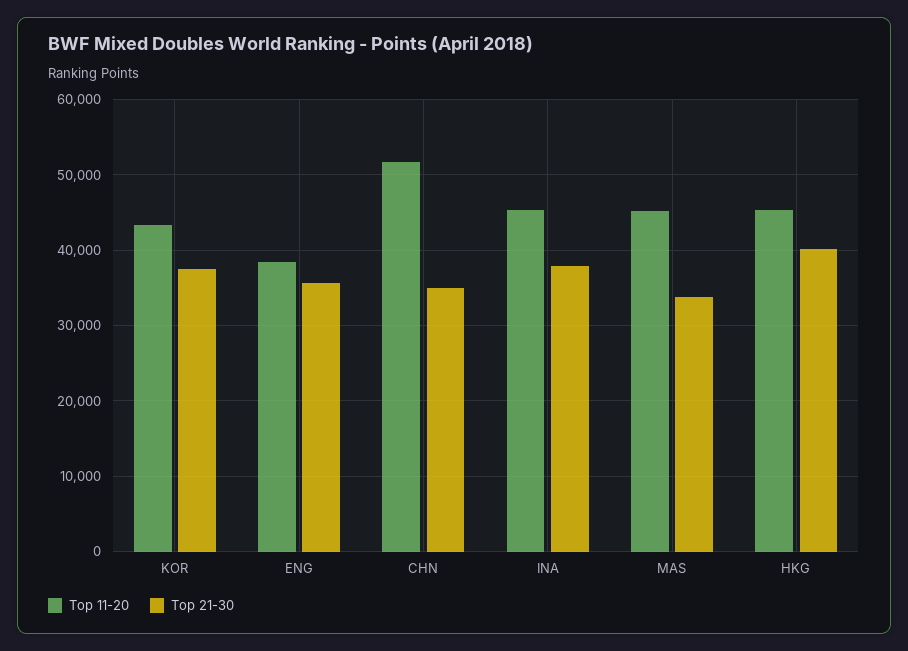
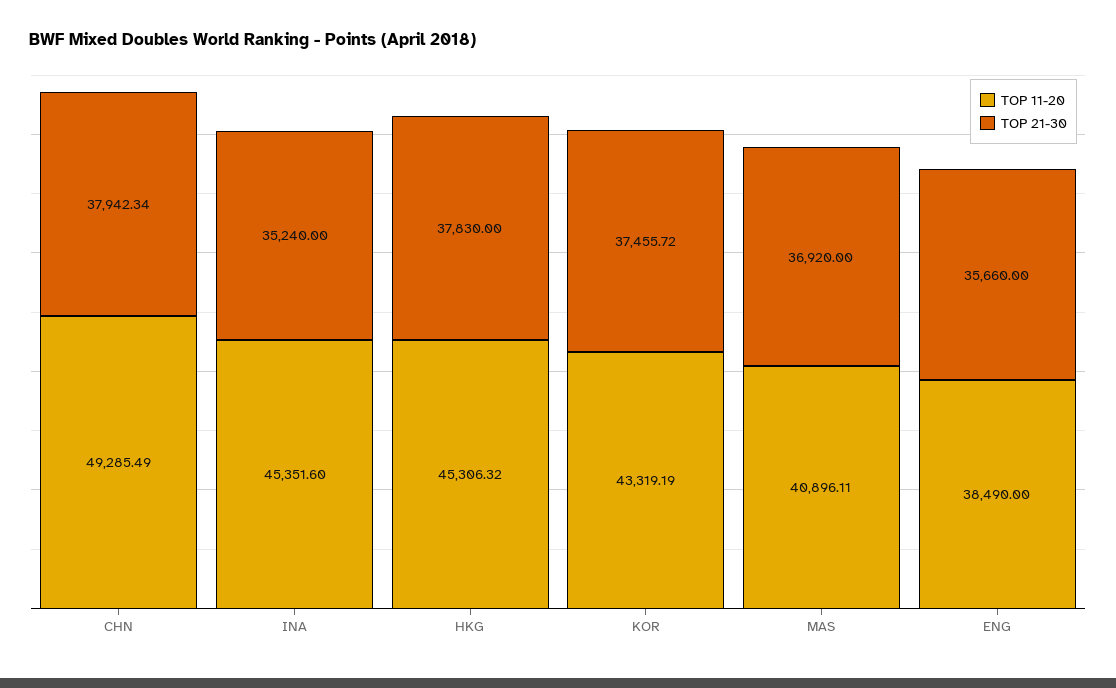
  {
    "Top 11-20": {
      "KOR": 43319.19,
      "ENG": 38490,
-     "CHN": 52000,
+     "CHN": 49285.49,
      "INA": 45351.6,
-     "MAS": 45000,
+     "MAS": 40896.11,
      "HKG": 45306.32
    },
    "Top 21-30": {
      "KOR": 37455.72,
      "ENG": 35660,
-     "CHN": 35000,
+     "CHN": 37942.34,
-     "INA": 38000,
+     "INA": 35240,
-     "MAS": 34000,
+     "MAS": 36920,
-     "HKG": 40000
+     "HKG": 37830
    }
  }

